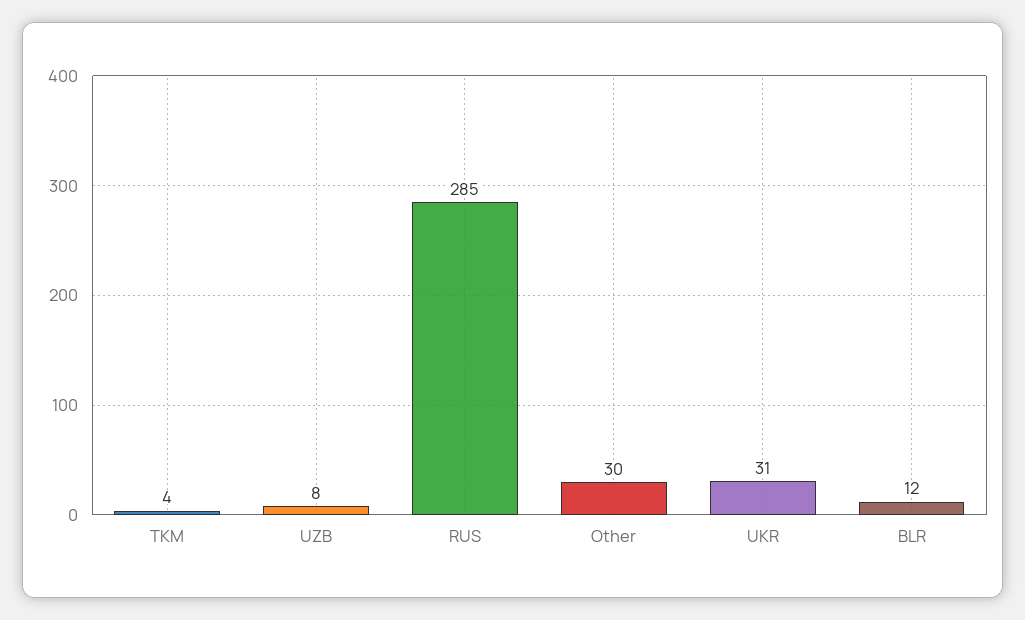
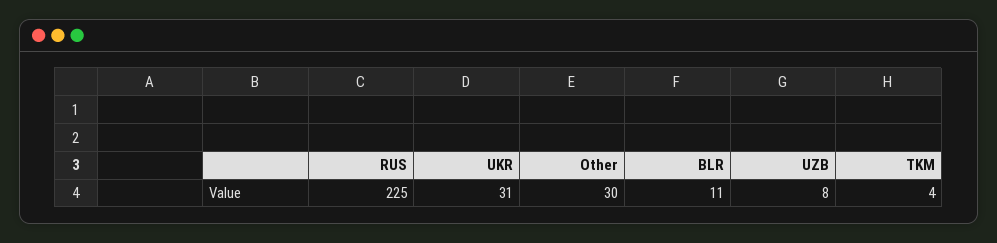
  {
    "TKM": 4,
    "UZB": 8,
-   "RUS": 285,
+   "RUS": 225,
    "Other": 30,
    "UKR": 31,
-   "BLR": 12
+   "BLR": 11
  }

